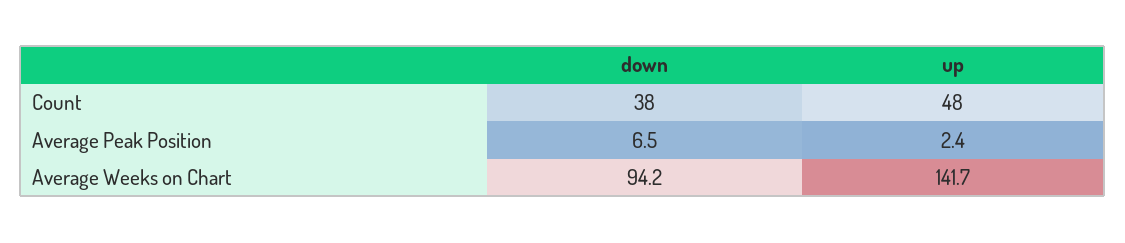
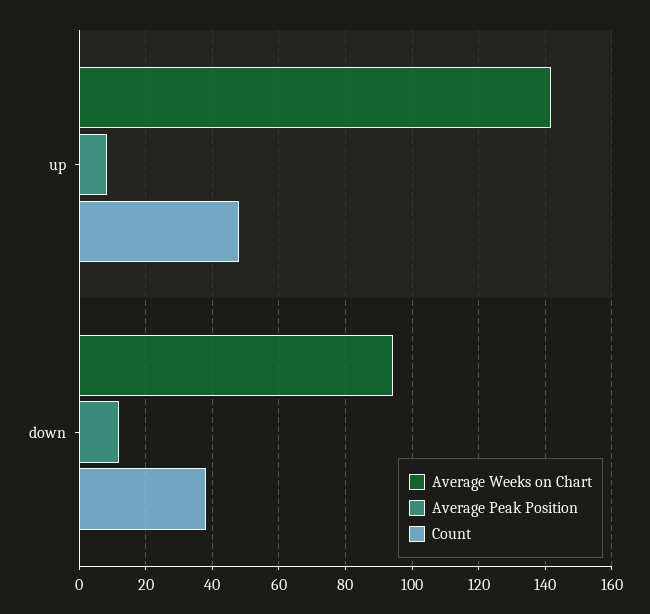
  {
    "Count": {
      "down": 38,
      "up": 48
    },
    "Average Peak Position": {
-     "down": 6.5,
+     "down": 12,
-     "up": 2.4
+     "up": 8
    },
    "Average Weeks on Chart": {
      "down": 94.2,
      "up": 141.7
    }
  }

